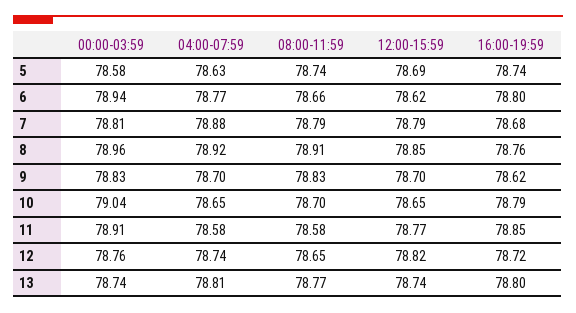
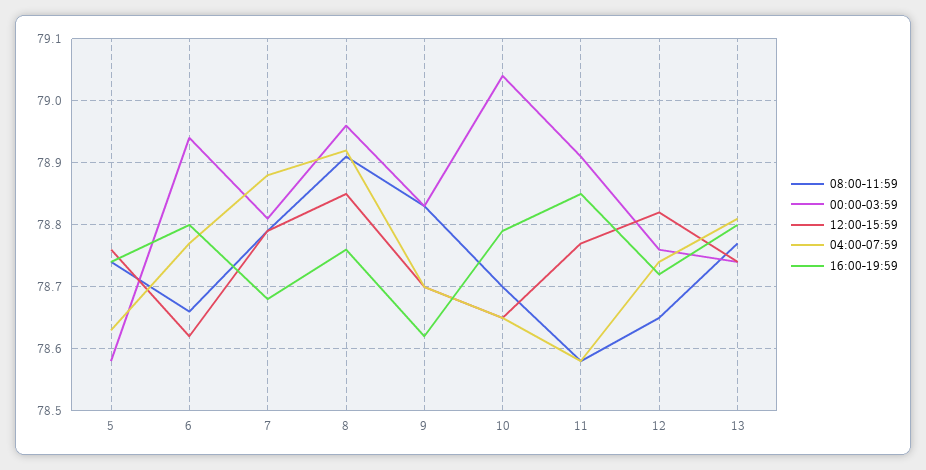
  {
    "00:00-03:59": {
      "5": 78.58,
      "6": 78.94,
      "7": 78.81,
      "8": 78.96,
      "9": 78.83,
      "10": 79.04,
      "11": 78.91,
      "12": 78.76,
      "13": 78.74
    },
    "04:00-07:59": {
      "5": 78.63,
      "6": 78.77,
      "7": 78.88,
      "8": 78.92,
      "9": 78.7,
      "10": 78.65,
      "11": 78.58,
      "12": 78.74,
      "13": 78.81
    },
    "08:00-11:59": {
      "5": 78.74,
      "6": 78.66,
      "7": 78.79,
      "8": 78.91,
      "9": 78.83,
      "10": 78.7,
      "11": 78.58,
      "12": 78.65,
      "13": 78.77
    },
    "12:00-15:59": {
-     "5": 78.69,
+     "5": 78.76,
      "6": 78.62,
      "7": 78.79,
      "8": 78.85,
      "9": 78.7,
      "10": 78.65,
      "11": 78.77,
      "12": 78.82,
      "13": 78.74
    },
    "16:00-19:59": {
      "5": 78.74,
      "6": 78.8,
      "7": 78.68,
      "8": 78.76,
      "9": 78.62,
      "10": 78.79,
      "11": 78.85,
      "12": 78.72,
      "13": 78.8
    }
  }

